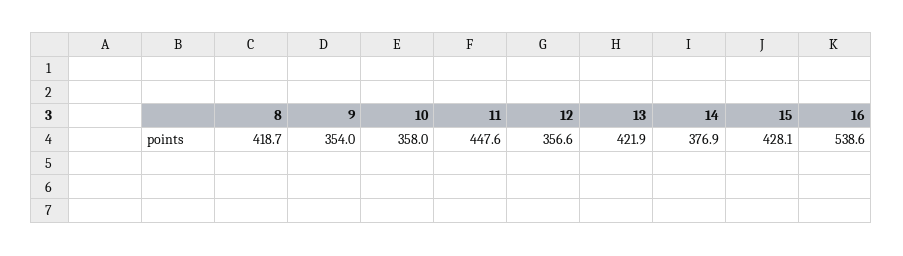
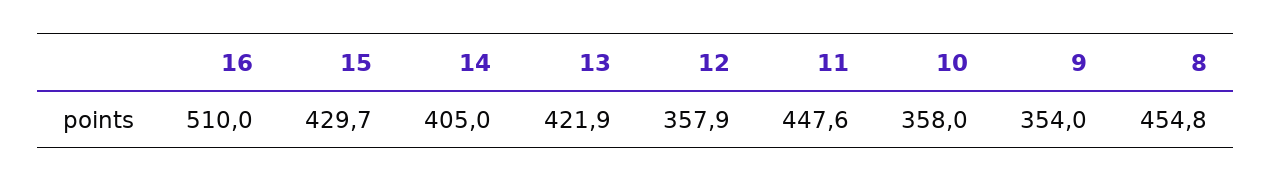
  {
-   "8": 418.7,
+   "8": 454.8,
    "9": 354,
    "10": 358,
    "11": 447.6,
-   "12": 356.6,
+   "12": 357.9,
    "13": 421.9,
-   "14": 376.9,
+   "14": 405,
-   "15": 428.1,
+   "15": 429.7,
-   "16": 538.6
+   "16": 510
  }

